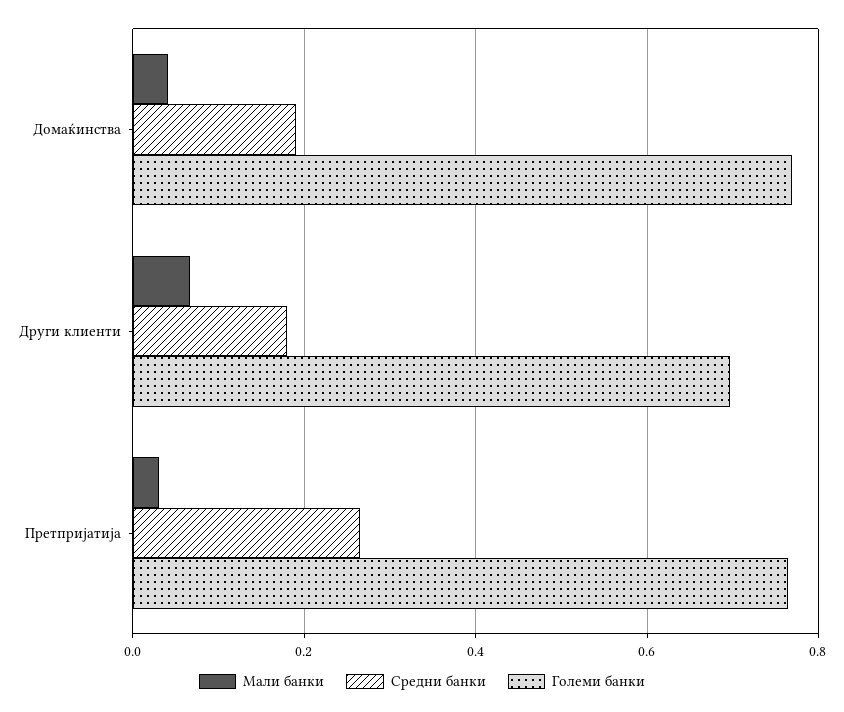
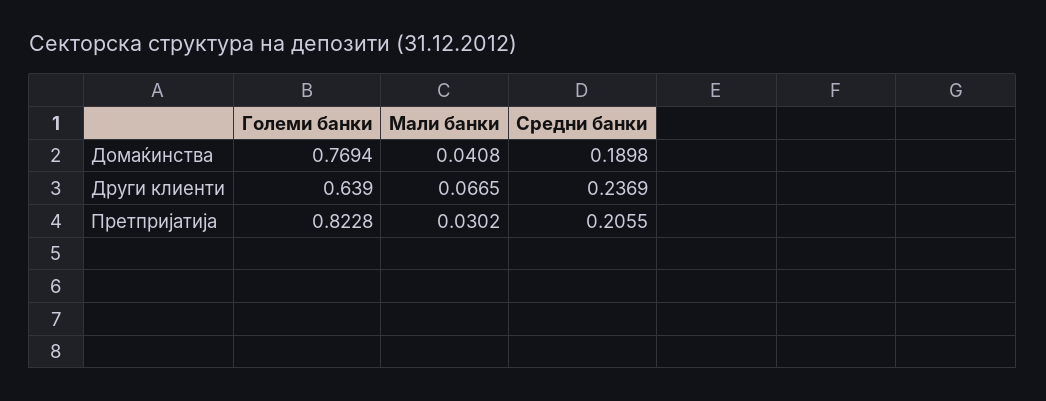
  {
    "Мали банки": {
      "Домаќинства": 0.0408,
      "Други клиенти": 0.0665,
      "Претпријатија": 0.0302
    },
    "Средни банки": {
      "Домаќинства": 0.1898,
-     "Други клиенти": 0.18,
+     "Други клиенти": 0.2369,
-     "Претпријатија": 0.26
+     "Претпријатија": 0.2055
    },
    "Големи банки": {
      "Домаќинства": 0.7694,
-     "Други клиенти": 0.7,
+     "Други клиенти": 0.639,
-     "Претпријатија": 0.76
+     "Претпријатија": 0.8228
    }
  }

